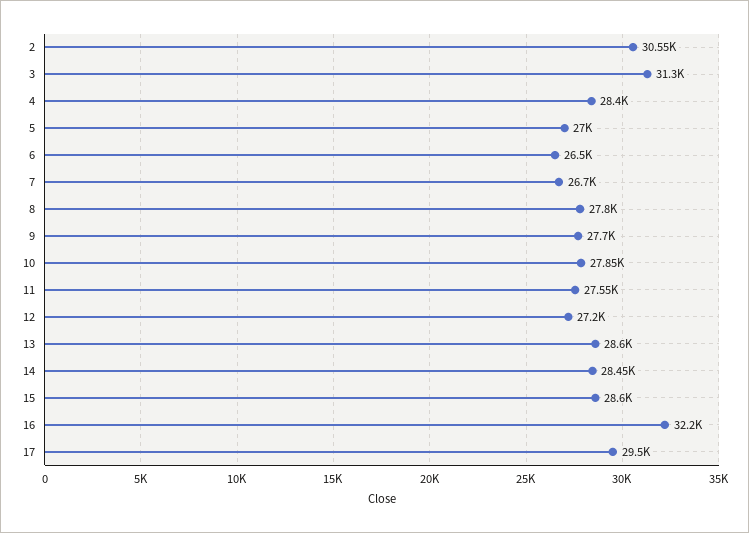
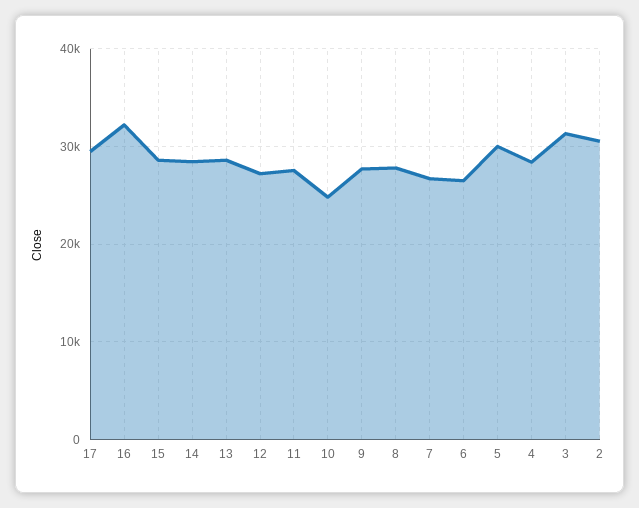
  {
    "2": 30550,
    "3": 31300,
    "4": 28400,
-   "5": 27000,
+   "5": 30000,
    "6": 26500,
    "7": 26700,
    "8": 27800,
    "9": 27700,
-   "10": 27850,
+   "10": 25000,
    "11": 27550,
    "12": 27200,
    "13": 28600,
    "14": 28450,
    "15": 28600,
    "16": 32200,
    "17": 29500
  }

